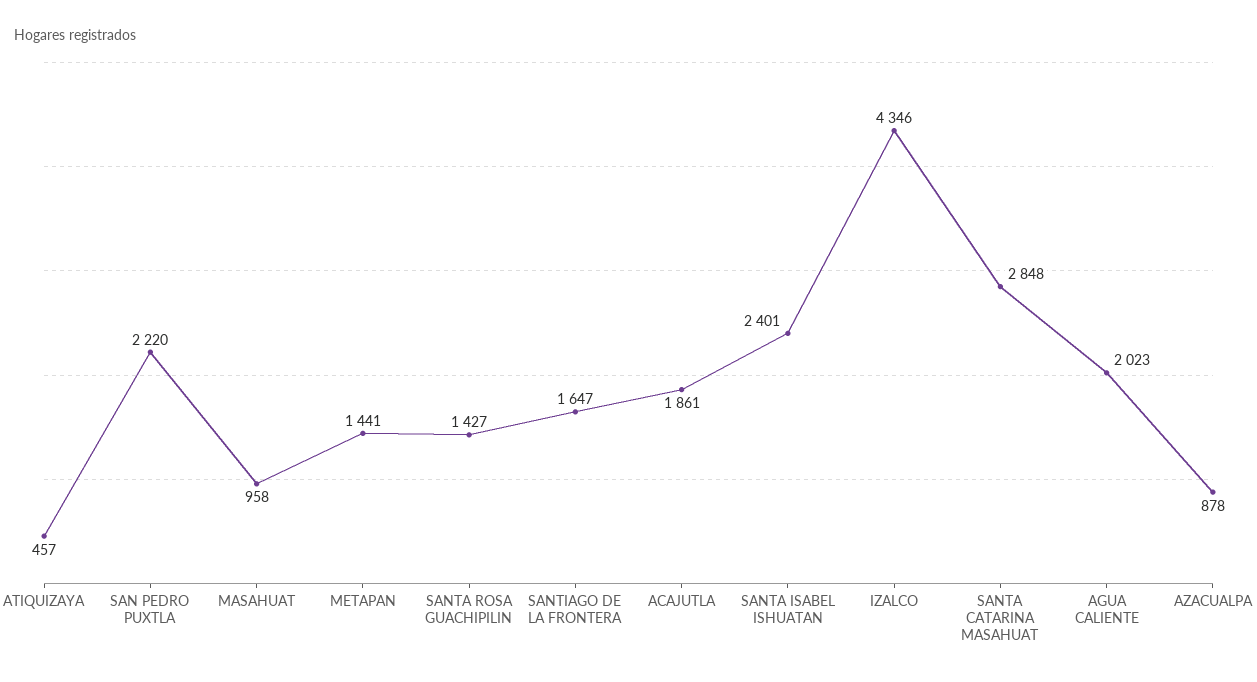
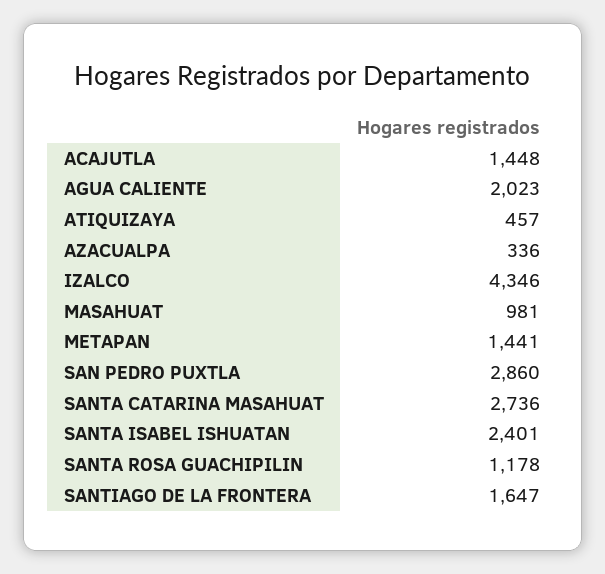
  {
    "ATIQUIZAYA": 457,
-   "SAN PEDRO PUXTLA": 2220,
+   "SAN PEDRO PUXTLA": 2860,
-   "MASAHUAT": 958,
+   "MASAHUAT": 981,
    "METAPAN": 1441,
-   "SANTA ROSA GUACHIPILIN": 1427,
+   "SANTA ROSA GUACHIPILIN": 1178,
    "SANTIAGO DE LA FRONTERA": 1647,
-   "ACAJUTLA": 1861,
+   "ACAJUTLA": 1448,
    "SANTA ISABEL ISHUATAN": 2401,
    "IZALCO": 4346,
-   "SANTA CATARINA MASAHUAT": 2848,
+   "SANTA CATARINA MASAHUAT": 2736,
    "AGUA CALIENTE": 2023,
-   "AZACUALPA": 878
+   "AZACUALPA": 336
  }

